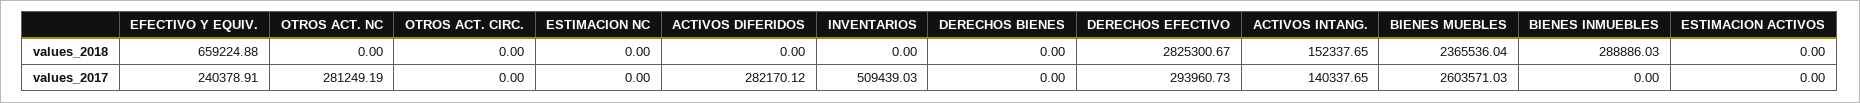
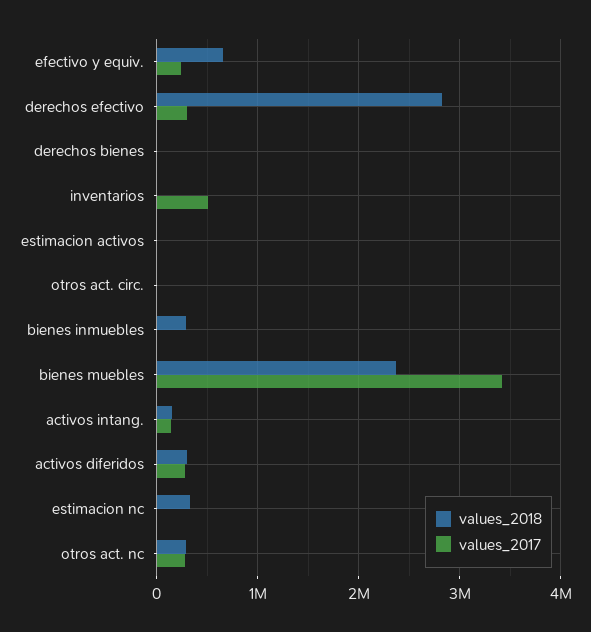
  {
    "values_2018": {
      "EFECTIVO Y EQUIV.": 659224.88,
-     "OTROS ACT. NC": 0,
+     "OTROS ACT. NC": 300000,
      "OTROS ACT. CIRC.": 0,
-     "ESTIMACION NC": 0,
+     "ESTIMACION NC": 300000,
-     "ACTIVOS DIFERIDOS": 0,
+     "ACTIVOS DIFERIDOS": 300000,
      "INVENTARIOS": 0,
      "DERECHOS BIENES": 0,
      "DERECHOS EFECTIVO": 2825300.67,
      "ACTIVOS INTANG.": 152337.65,
      "BIENES MUEBLES": 2365536.04,
      "BIENES INMUEBLES": 288886.03,
      "ESTIMACION ACTIVOS": 0
    },
    "values_2017": {
      "EFECTIVO Y EQUIV.": 240378.91,
      "OTROS ACT. NC": 281249.19,
      "OTROS ACT. CIRC.": 0,
      "ESTIMACION NC": 0,
      "ACTIVOS DIFERIDOS": 282170.12,
      "INVENTARIOS": 509439.03,
      "DERECHOS BIENES": 0,
      "DERECHOS EFECTIVO": 293960.73,
      "ACTIVOS INTANG.": 140337.65,
-     "BIENES MUEBLES": 2603571.03,
+     "BIENES MUEBLES": 3400000,
      "BIENES INMUEBLES": 0,
      "ESTIMACION ACTIVOS": 0
    }
  }

